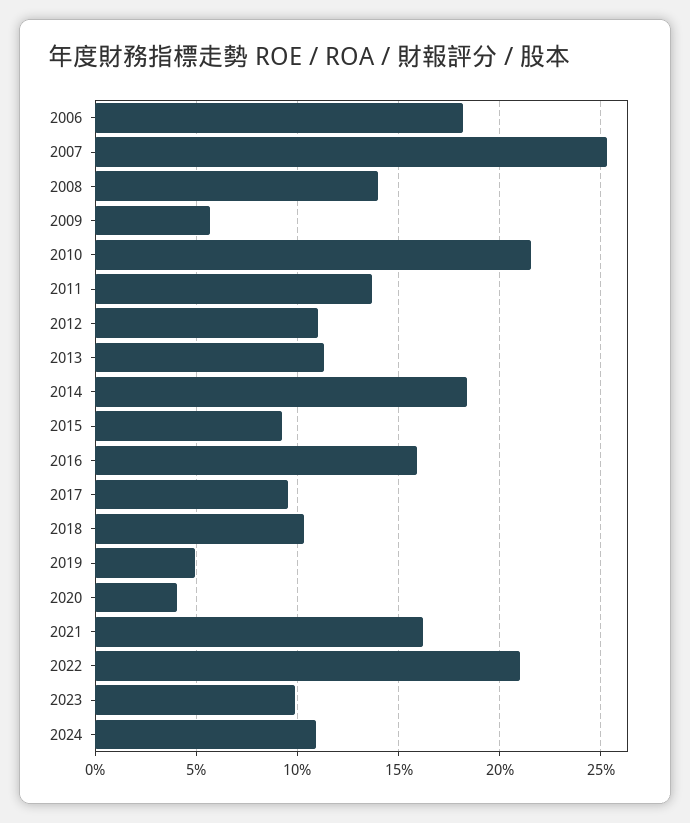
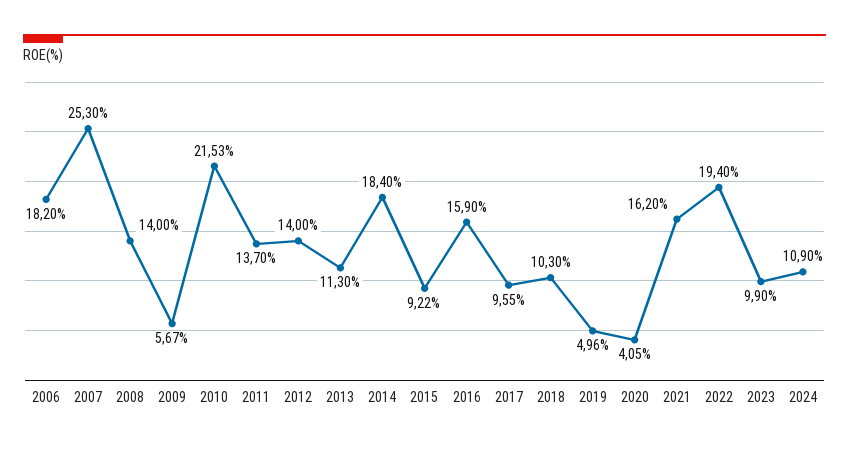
  {
    "2006": 18.2,
    "2007": 25.3,
    "2008": 14,
    "2009": 5.67,
    "2010": 21.53,
    "2011": 13.7,
-   "2012": 11,
+   "2012": 14,
    "2013": 11.3,
    "2014": 18.4,
    "2015": 9.22,
    "2016": 15.9,
    "2017": 9.55,
    "2018": 10.3,
    "2019": 4.96,
    "2020": 4.05,
    "2021": 16.2,
-   "2022": 21,
+   "2022": 19.4,
    "2023": 9.9,
    "2024": 10.9
  }

